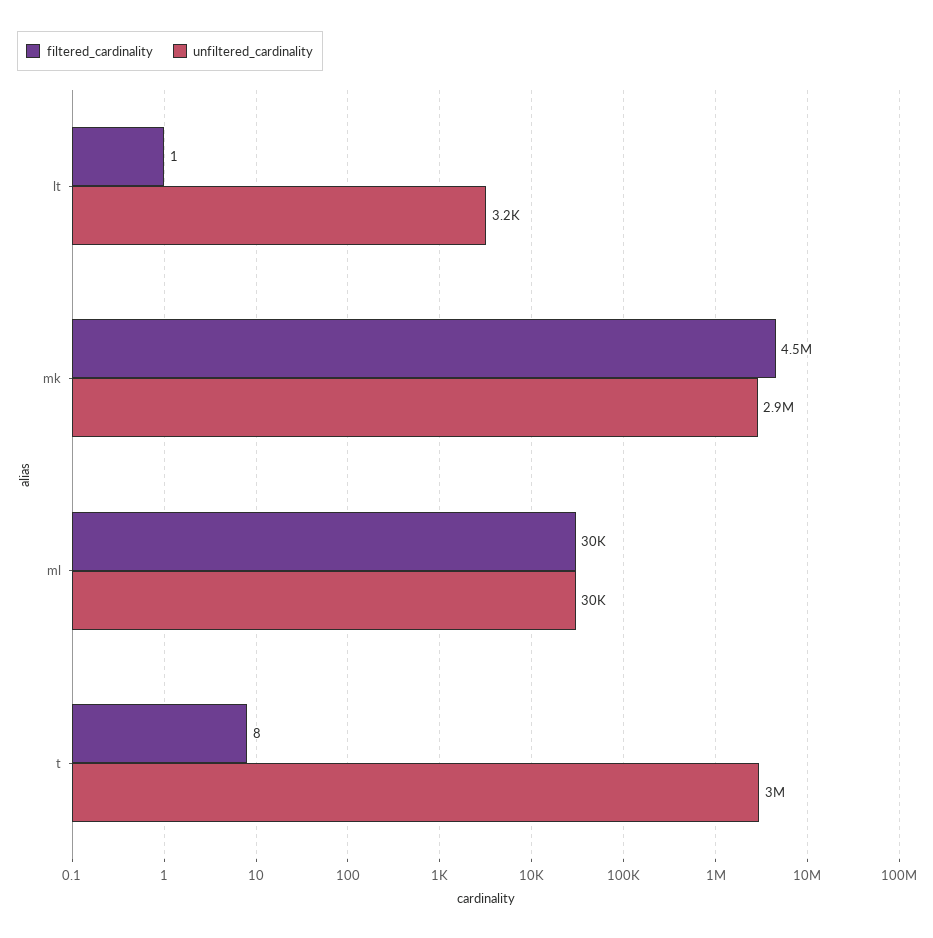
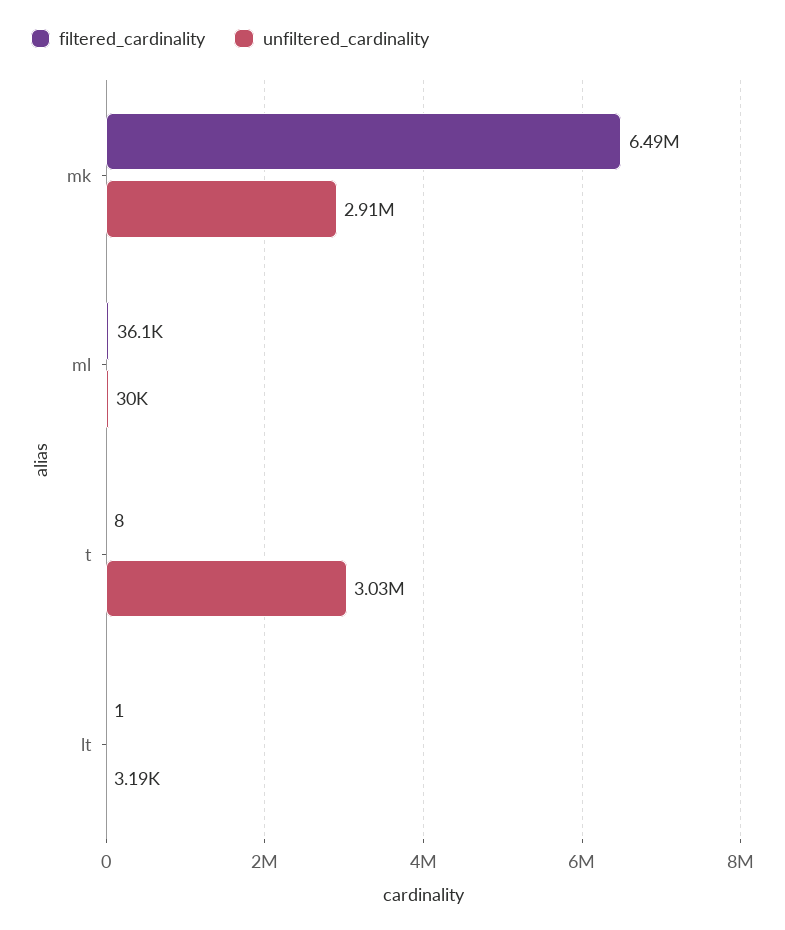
  {
    "filtered_cardinality": {
      "lt": 1,
-     "mk": 4500000,
+     "mk": 6490000,
-     "ml": 30000,
+     "ml": 36100,
      "t": 8
    },
    "unfiltered_cardinality": {
      "lt": 3190,
      "mk": 2910000,
      "ml": 30000,
      "t": 3030000
    }
  }

